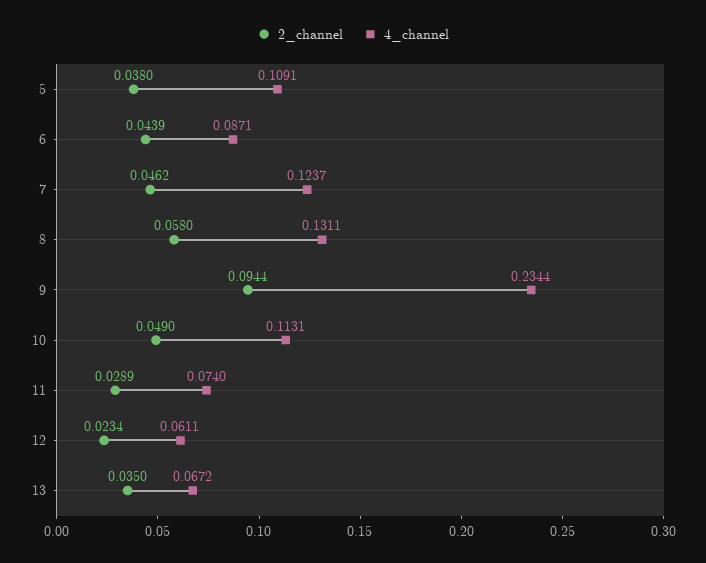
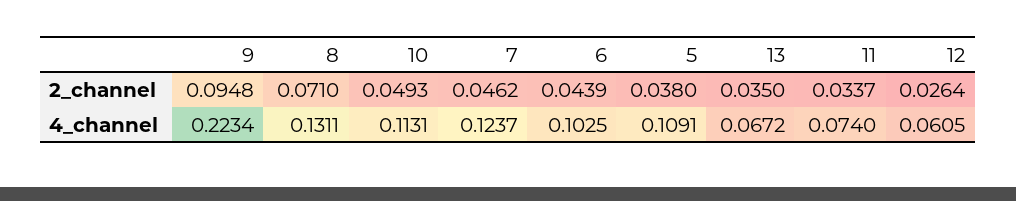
  {
    "2_channel": {
      "5": 0.038,
      "6": 0.0439,
      "7": 0.0462,
-     "8": 0.058,
+     "8": 0.071,
-     "9": 0.0944,
+     "9": 0.0948,
-     "10": 0.049,
+     "10": 0.0493,
-     "11": 0.0289,
+     "11": 0.0337,
-     "12": 0.0234,
+     "12": 0.0264,
      "13": 0.035
    },
    "4_channel": {
      "5": 0.1091,
-     "6": 0.0871,
+     "6": 0.1025,
      "7": 0.1237,
      "8": 0.1311,
-     "9": 0.2344,
+     "9": 0.2234,
      "10": 0.1131,
      "11": 0.074,
-     "12": 0.0611,
+     "12": 0.0605,
      "13": 0.0672
    }
  }

